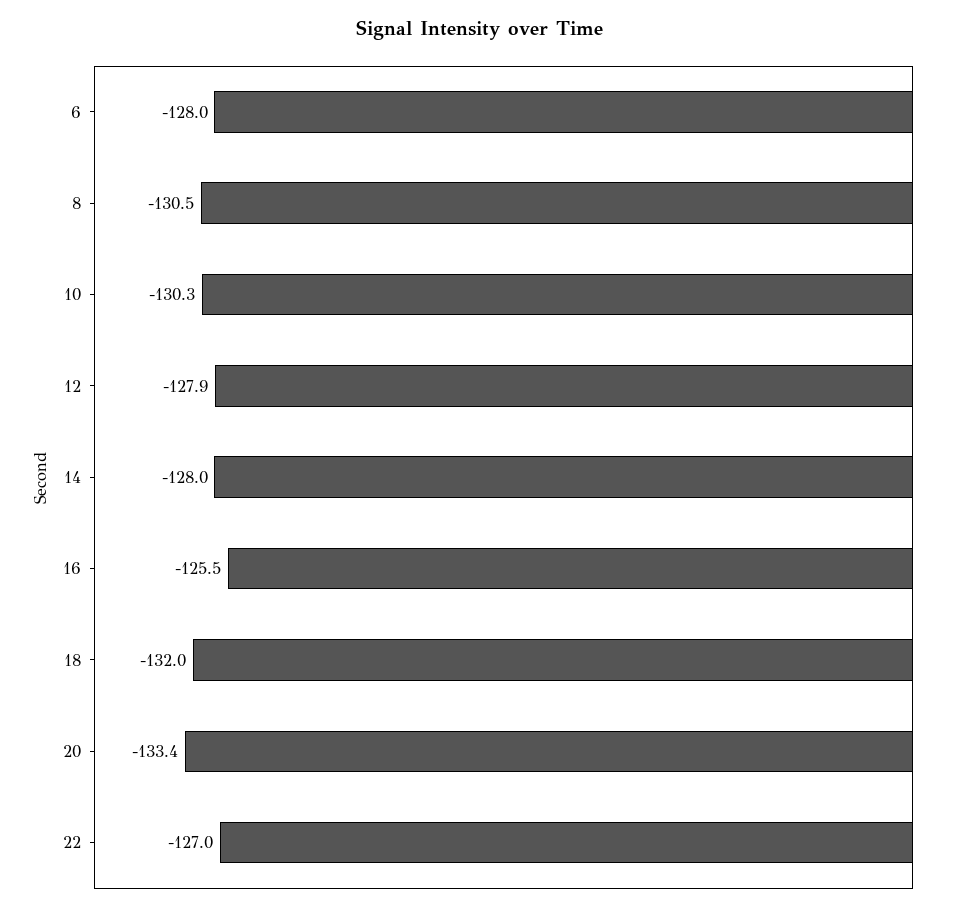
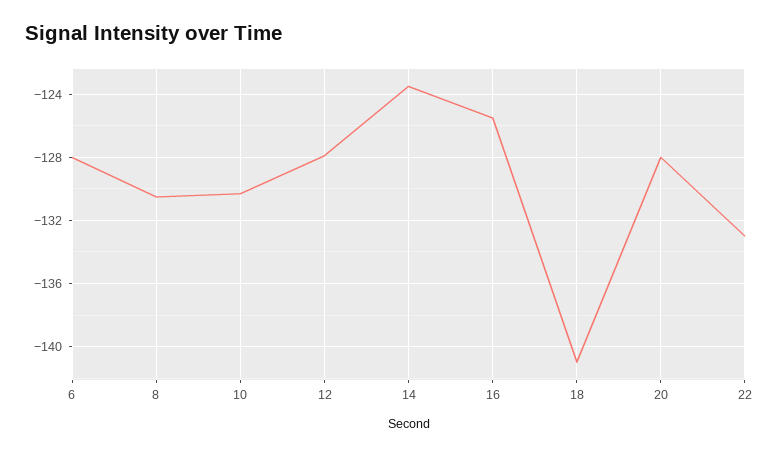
  {
    "6": -128,
    "8": -130.5,
    "10": -130.3,
    "12": -127.9,
-   "14": -128,
+   "14": -123.5,
    "16": -125.5,
-   "18": -132,
+   "18": -141,
-   "20": -133.4,
+   "20": -128,
-   "22": -127
+   "22": -133
  }

